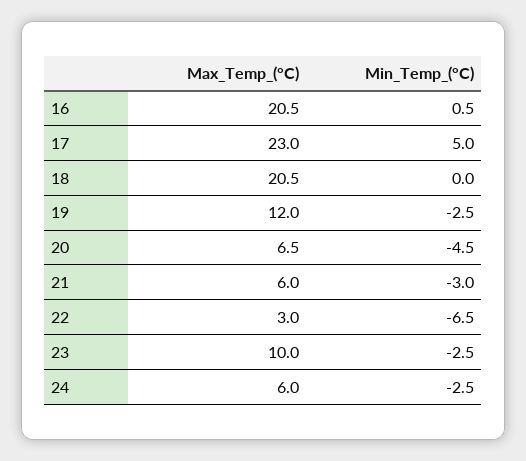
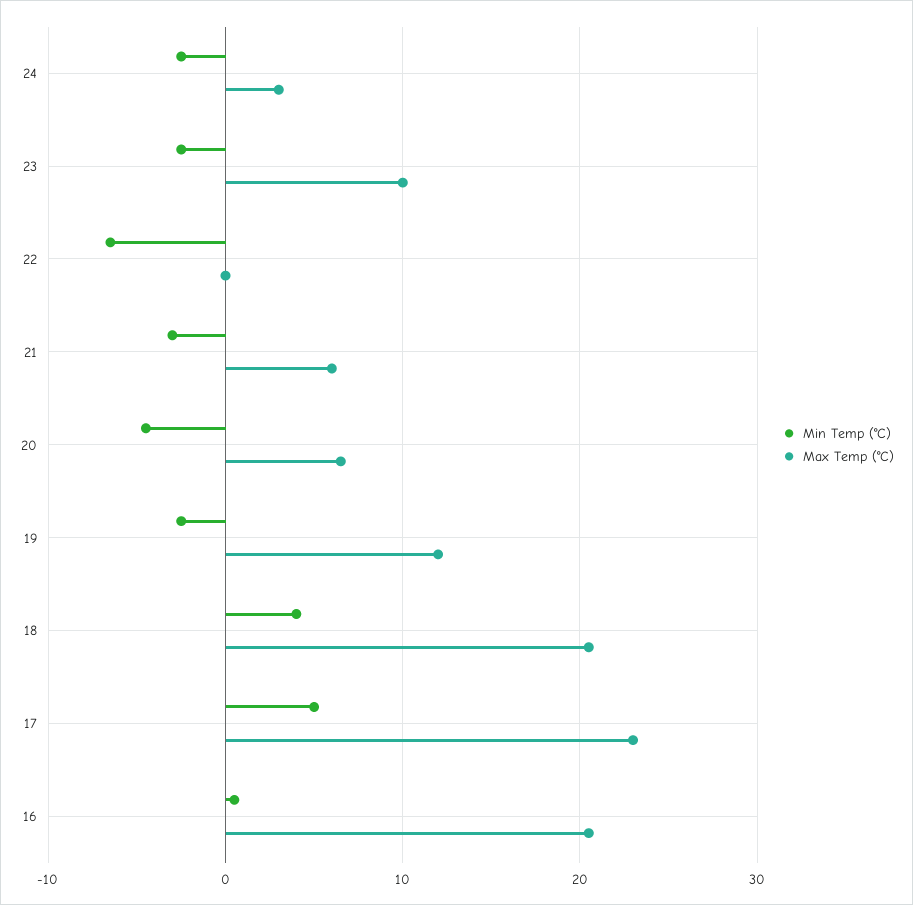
  {
    "Max_Temp_(°C)": {
      "16": 20.5,
      "17": 23,
      "18": 20.5,
      "19": 12,
      "20": 6.5,
      "21": 6,
-     "22": 3,
+     "22": 0,
      "23": 10,
-     "24": 6
+     "24": 3
    },
    "Min_Temp_(°C)": {
      "16": 0.5,
      "17": 5,
-     "18": 0,
+     "18": 4,
      "19": -2.5,
      "20": -4.5,
      "21": -3,
      "22": -6.5,
      "23": -2.5,
      "24": -2.5
    }
  }

